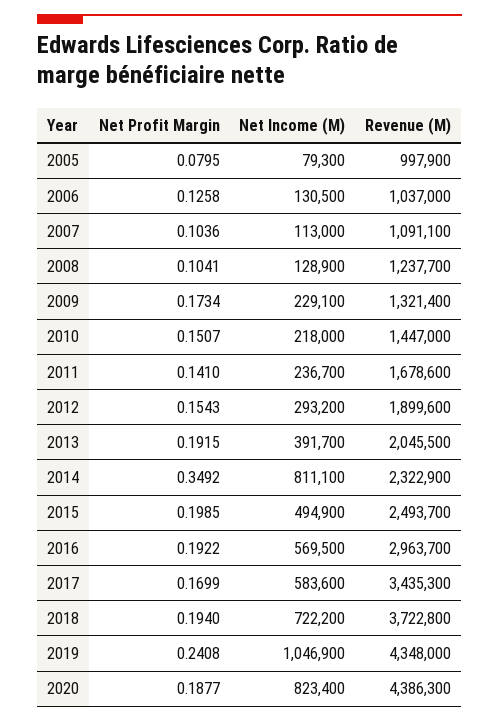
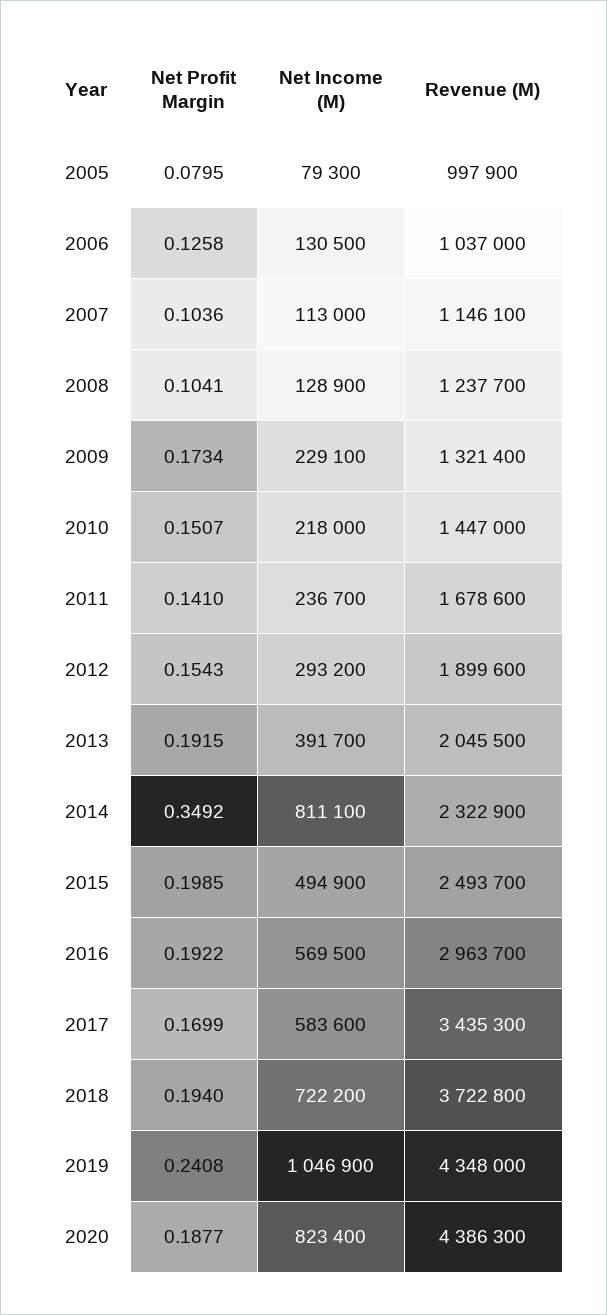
  {
    "Net Profit Margin": {
      "2005": 0.0795,
      "2006": 0.1258,
      "2007": 0.1036,
      "2008": 0.1041,
      "2009": 0.1734,
      "2010": 0.1507,
      "2011": 0.141,
      "2012": 0.1543,
      "2013": 0.1915,
      "2014": 0.3492,
      "2015": 0.1985,
      "2016": 0.1922,
      "2017": 0.1699,
      "2018": 0.194,
      "2019": 0.2408,
      "2020": 0.1877
    },
    "Net Income (M)": {
      "2005": 79300,
      "2006": 130500,
      "2007": 113000,
      "2008": 128900,
      "2009": 229100,
      "2010": 218000,
      "2011": 236700,
      "2012": 293200,
      "2013": 391700,
      "2014": 811100,
      "2015": 494900,
      "2016": 569500,
      "2017": 583600,
      "2018": 722200,
      "2019": 1046900,
      "2020": 823400
    },
    "Revenue (M)": {
      "2005": 997900,
      "2006": 1037000,
-     "2007": 1091100,
+     "2007": 1146100,
      "2008": 1237700,
      "2009": 1321400,
      "2010": 1447000,
      "2011": 1678600,
      "2012": 1899600,
      "2013": 2045500,
      "2014": 2322900,
      "2015": 2493700,
      "2016": 2963700,
      "2017": 3435300,
      "2018": 3722800,
      "2019": 4348000,
      "2020": 4386300
    }
  }

